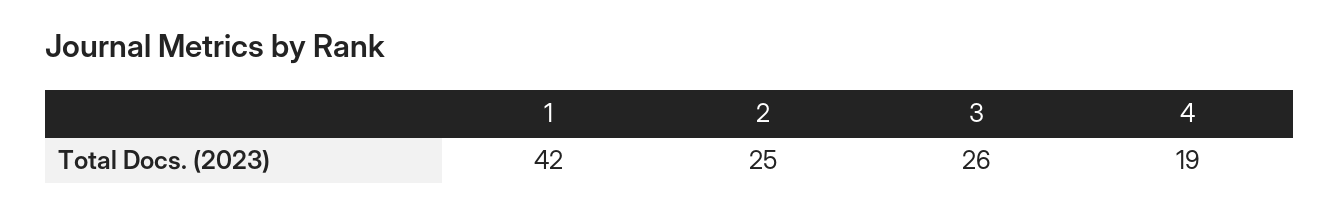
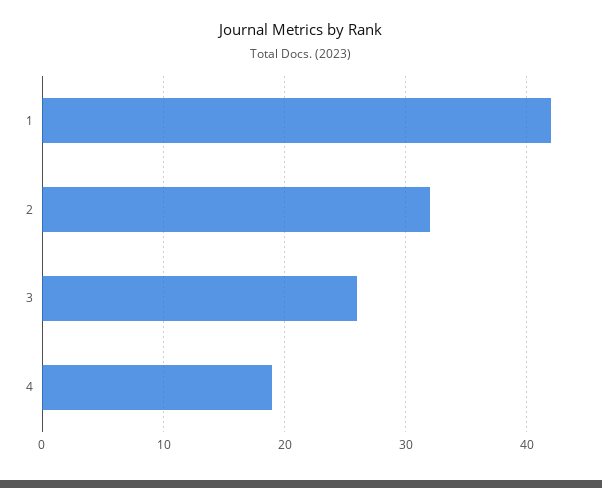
  {
    "1": 42,
-   "2": 25,
+   "2": 32,
    "3": 26,
    "4": 19
  }

